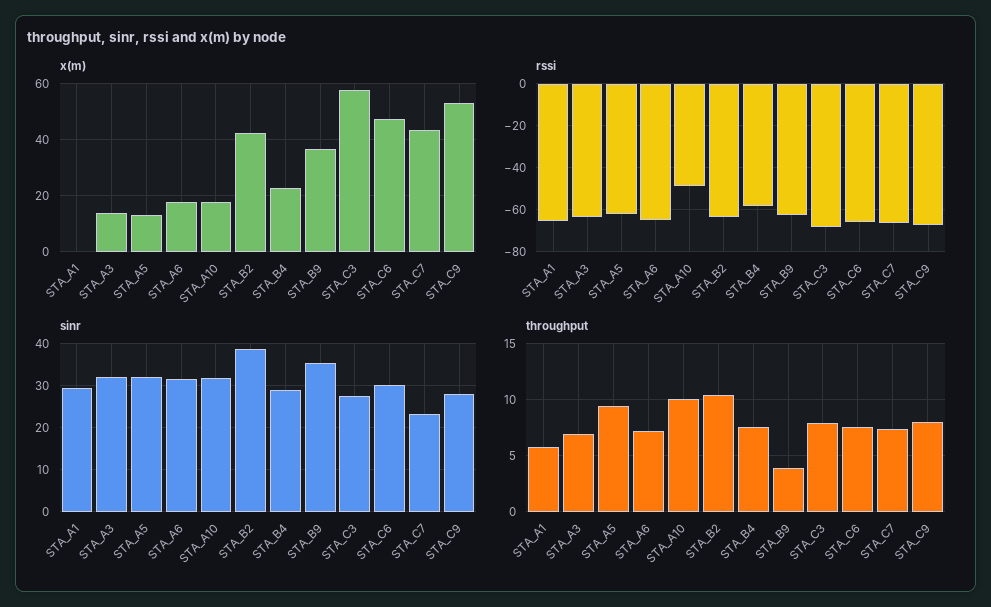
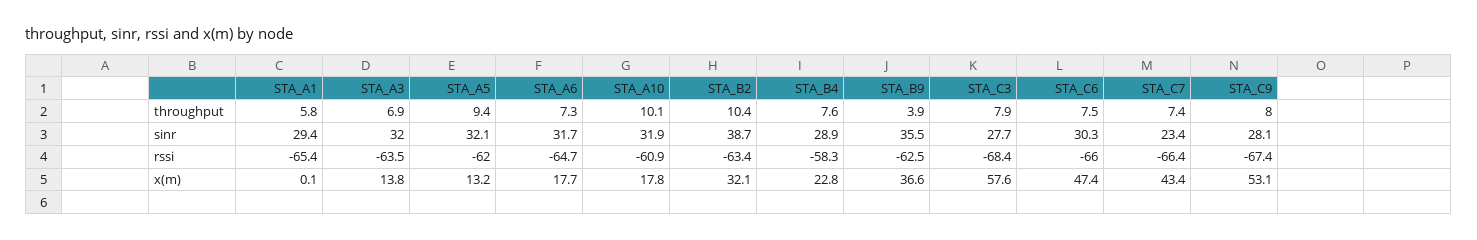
  {
    "x(m)": {
      "STA_A1": 0.1,
      "STA_A3": 13.8,
      "STA_A5": 13.2,
      "STA_A6": 17.7,
      "STA_A10": 17.8,
-     "STA_B2": 42.5,
+     "STA_B2": 32.1,
      "STA_B4": 22.8,
      "STA_B9": 36.6,
      "STA_C3": 57.6,
      "STA_C6": 47.4,
      "STA_C7": 43.4,
      "STA_C9": 53.1
    },
    "rssi": {
      "STA_A1": -65.4,
      "STA_A3": -63.5,
      "STA_A5": -62,
      "STA_A6": -64.7,
-     "STA_A10": -50,
+     "STA_A10": -60.9,
      "STA_B2": -63.4,
      "STA_B4": -58.3,
      "STA_B9": -62.5,
      "STA_C3": -68.4,
      "STA_C6": -66,
      "STA_C7": -66.4,
      "STA_C9": -67.4
    },
    "sinr": {
      "STA_A1": 29.4,
      "STA_A3": 32,
      "STA_A5": 32.1,
      "STA_A6": 31.7,
      "STA_A10": 31.9,
      "STA_B2": 38.7,
      "STA_B4": 28.9,
      "STA_B9": 35.5,
      "STA_C3": 27.7,
      "STA_C6": 30.3,
      "STA_C7": 23.4,
      "STA_C9": 28.1
    },
    "throughput": {
      "STA_A1": 5.8,
      "STA_A3": 6.9,
      "STA_A5": 9.4,
      "STA_A6": 7.3,
      "STA_A10": 10.1,
      "STA_B2": 10.4,
      "STA_B4": 7.6,
      "STA_B9": 3.9,
      "STA_C3": 7.9,
      "STA_C6": 7.5,
      "STA_C7": 7.4,
      "STA_C9": 8
    }
  }

